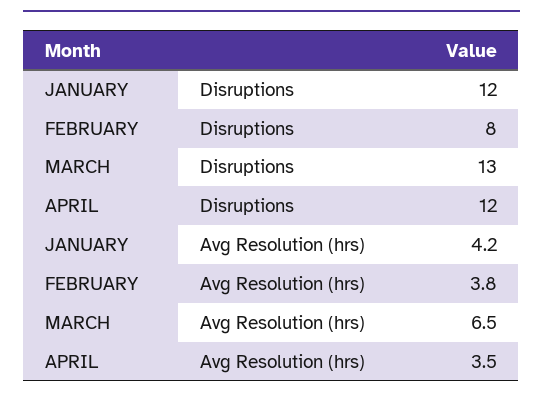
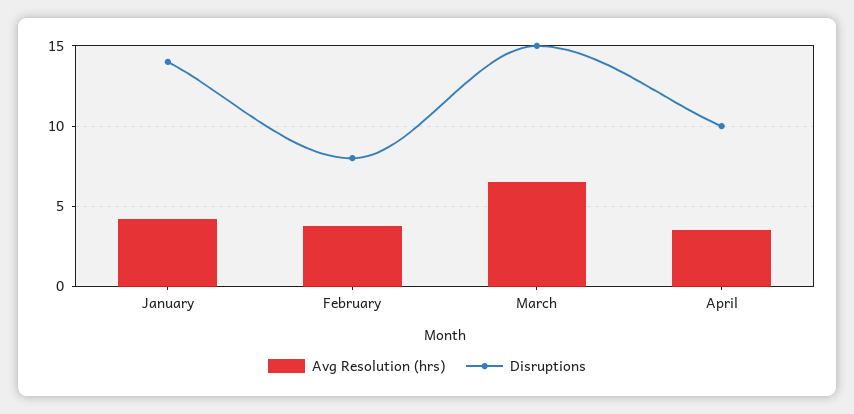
  {
    "Disruptions": {
-     "JANUARY": 12,
+     "JANUARY": 14,
      "FEBRUARY": 8,
-     "MARCH": 13,
+     "MARCH": 15,
-     "APRIL": 12
+     "APRIL": 10
    },
    "Avg Resolution (hrs)": {
      "JANUARY": 4.2,
      "FEBRUARY": 3.8,
      "MARCH": 6.5,
      "APRIL": 3.5
    }
  }

